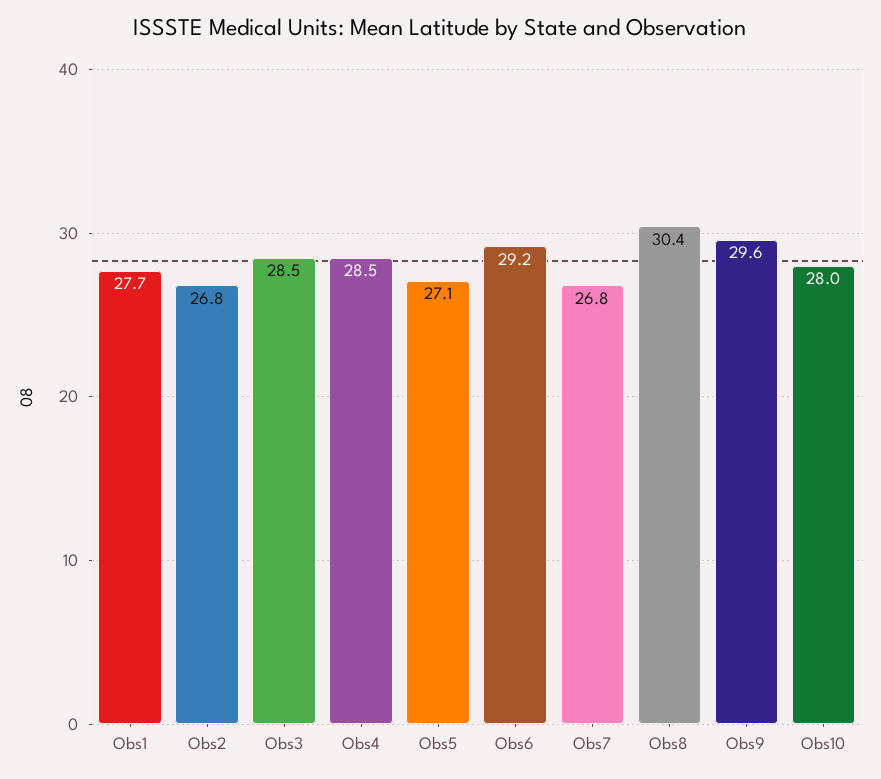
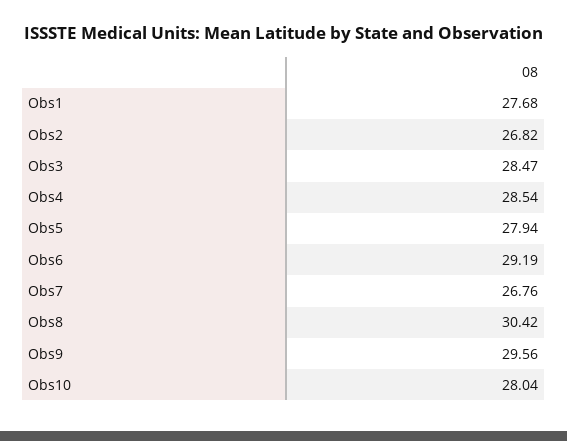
  {
    "Obs1": 27.68,
    "Obs2": 26.82,
    "Obs3": 28.47,
    "Obs4": 28.54,
-   "Obs5": 27.1,
+   "Obs5": 27.94,
    "Obs6": 29.19,
    "Obs7": 26.76,
    "Obs8": 30.42,
    "Obs9": 29.56,
    "Obs10": 28.04
  }

